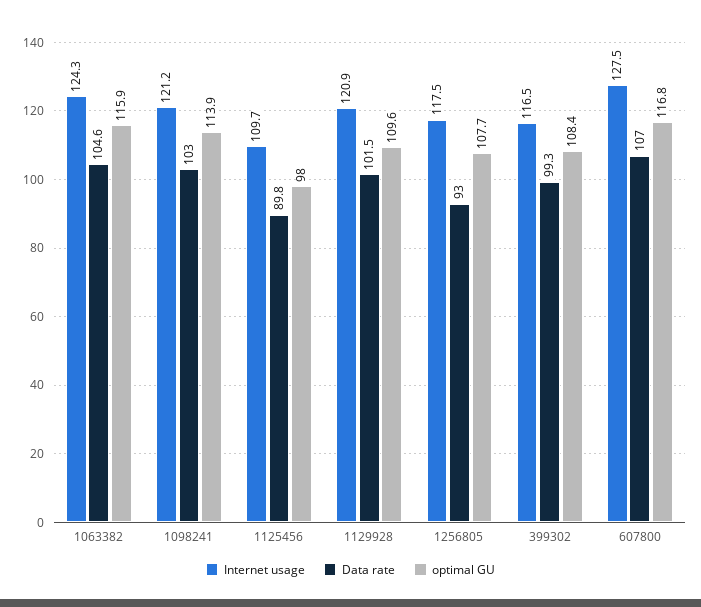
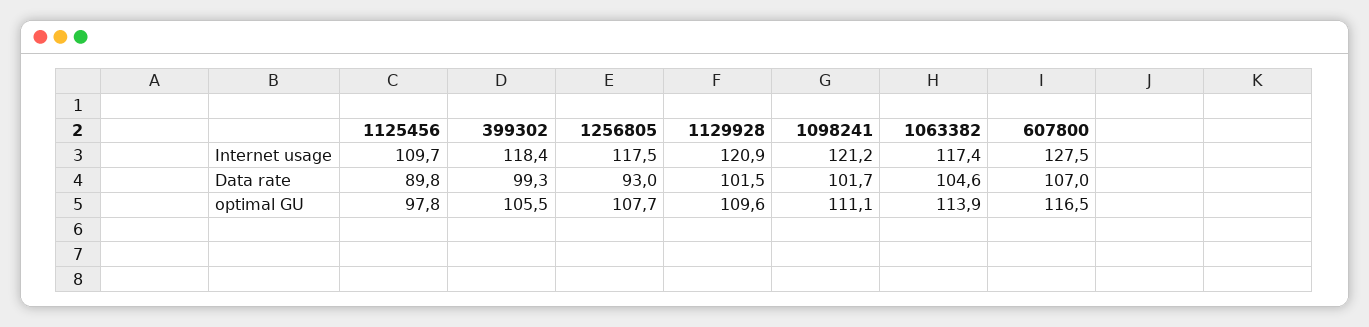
  {
    "Internet usage": {
-     "1063382": 124.3,
+     "1063382": 117.4,
      "1098241": 121.2,
      "1125456": 109.7,
      "1129928": 120.9,
      "1256805": 117.5,
-     "399302": 116.5,
+     "399302": 118.4,
      "607800": 127.5
    },
    "Data rate": {
      "1063382": 104.6,
-     "1098241": 103,
+     "1098241": 101.7,
      "1125456": 89.8,
      "1129928": 101.5,
      "1256805": 93,
      "399302": 99.3,
      "607800": 107
    },
    "optimal GU": {
-     "1063382": 115.9,
+     "1063382": 113.9,
-     "1098241": 113.9,
+     "1098241": 111.1,
-     "1125456": 98,
+     "1125456": 97.8,
      "1129928": 109.6,
      "1256805": 107.7,
-     "399302": 108.4,
+     "399302": 105.5,
-     "607800": 116.8
+     "607800": 116.5
    }
  }

